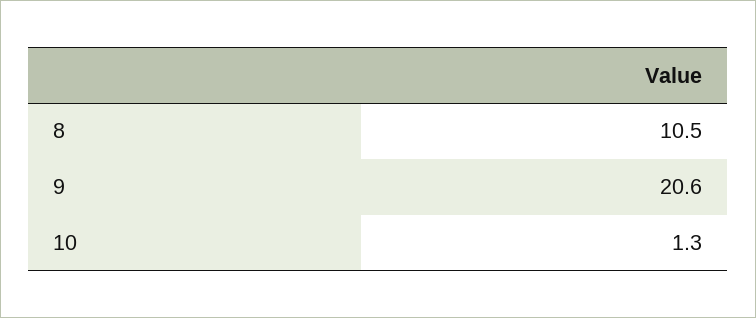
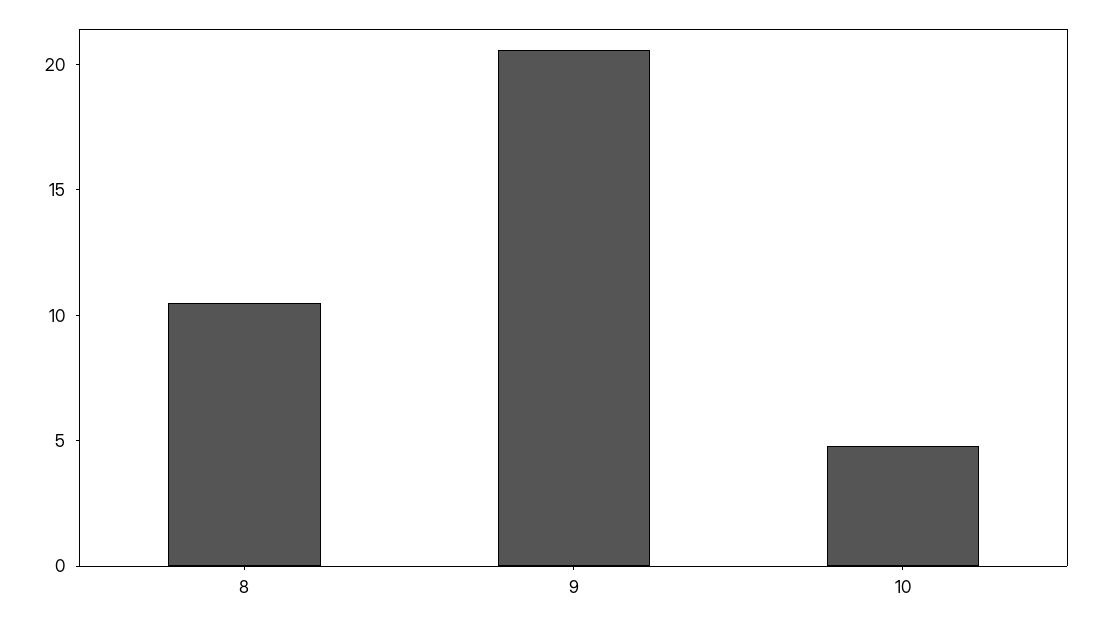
  {
    "8": 10.5,
    "9": 20.6,
-   "10": 1.3
+   "10": 5
  }

